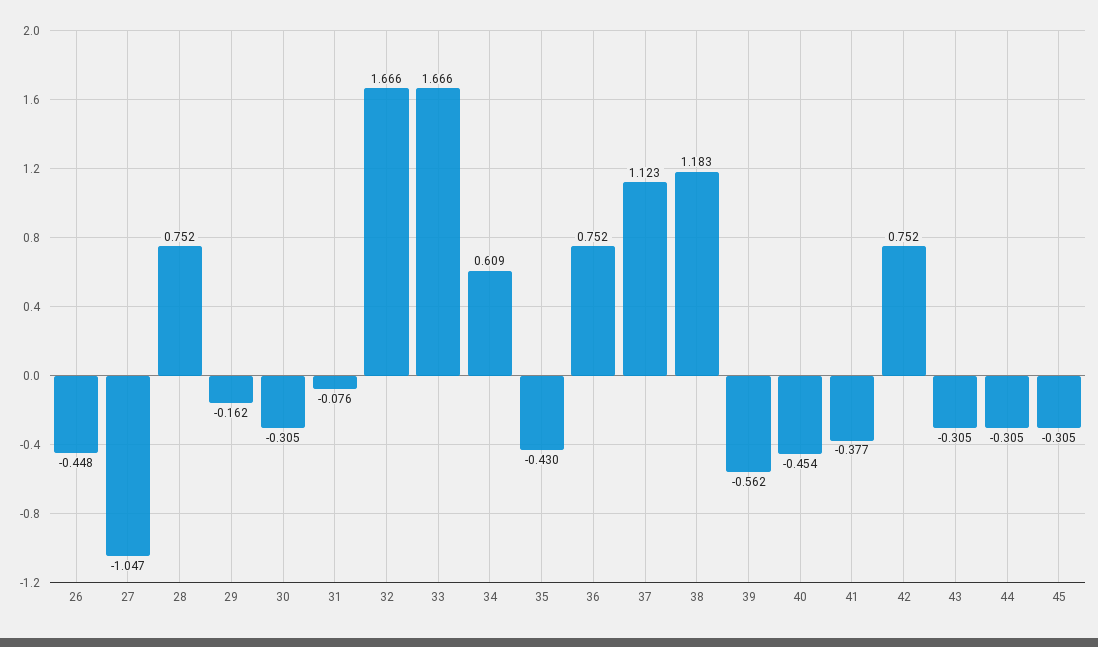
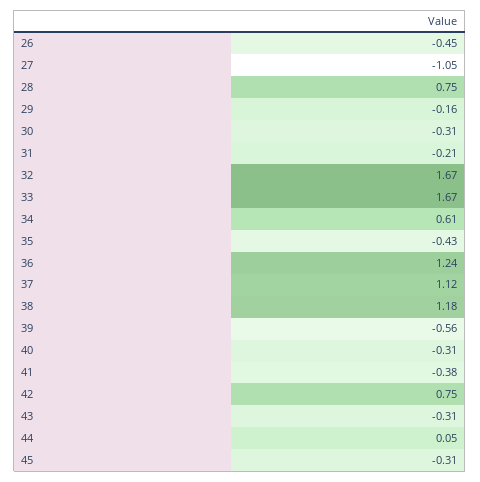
  {
    "26": -0.448,
    "27": -1.047,
    "28": 0.752,
    "29": -0.162,
    "30": -0.305,
-   "31": -0.076,
+   "31": -0.21,
    "32": 1.666,
    "33": 1.666,
    "34": 0.609,
    "35": -0.43,
-   "36": 0.752,
+   "36": 1.24,
    "37": 1.123,
    "38": 1.183,
    "39": -0.562,
-   "40": -0.454,
+   "40": -0.31,
    "41": -0.377,
    "42": 0.752,
    "43": -0.305,
-   "44": -0.305,
+   "44": 0.05,
    "45": -0.305
  }

